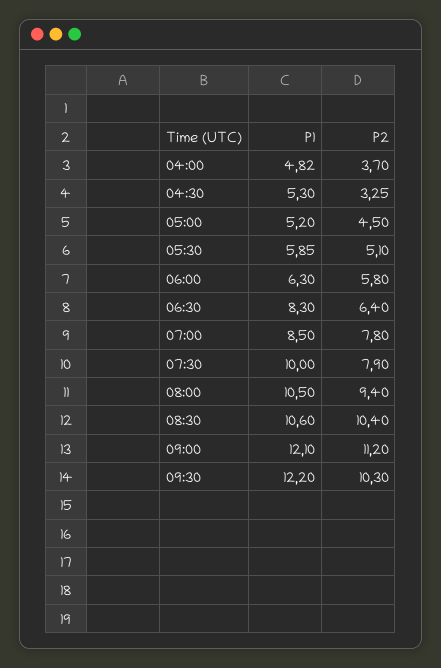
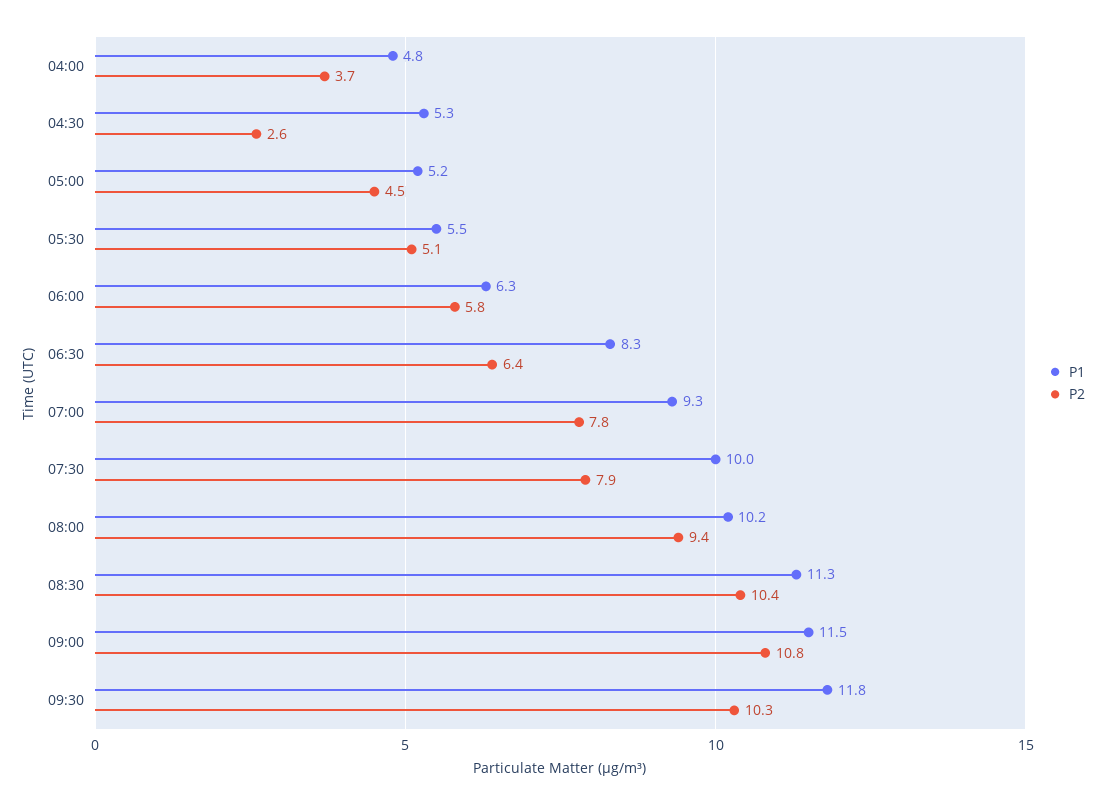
  {
    "P1": {
      "04:00": 4.82,
      "04:30": 5.3,
      "05:00": 5.2,
-     "05:30": 5.85,
+     "05:30": 5.5,
      "06:00": 6.3,
      "06:30": 8.3,
-     "07:00": 8.5,
+     "07:00": 9.3,
      "07:30": 10,
-     "08:00": 10.5,
+     "08:00": 10.2,
-     "08:30": 10.6,
+     "08:30": 11.3,
-     "09:00": 12.1,
+     "09:00": 11.5,
-     "09:30": 12.2
+     "09:30": 11.8
    },
    "P2": {
      "04:00": 3.7,
-     "04:30": 3.25,
+     "04:30": 2.6,
      "05:00": 4.5,
      "05:30": 5.1,
      "06:00": 5.8,
      "06:30": 6.4,
      "07:00": 7.8,
      "07:30": 7.9,
      "08:00": 9.4,
      "08:30": 10.4,
-     "09:00": 11.2,
+     "09:00": 10.8,
      "09:30": 10.3
    }
  }

